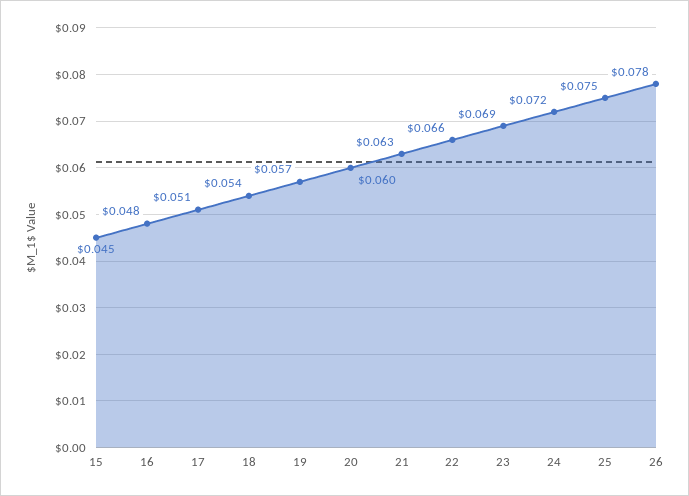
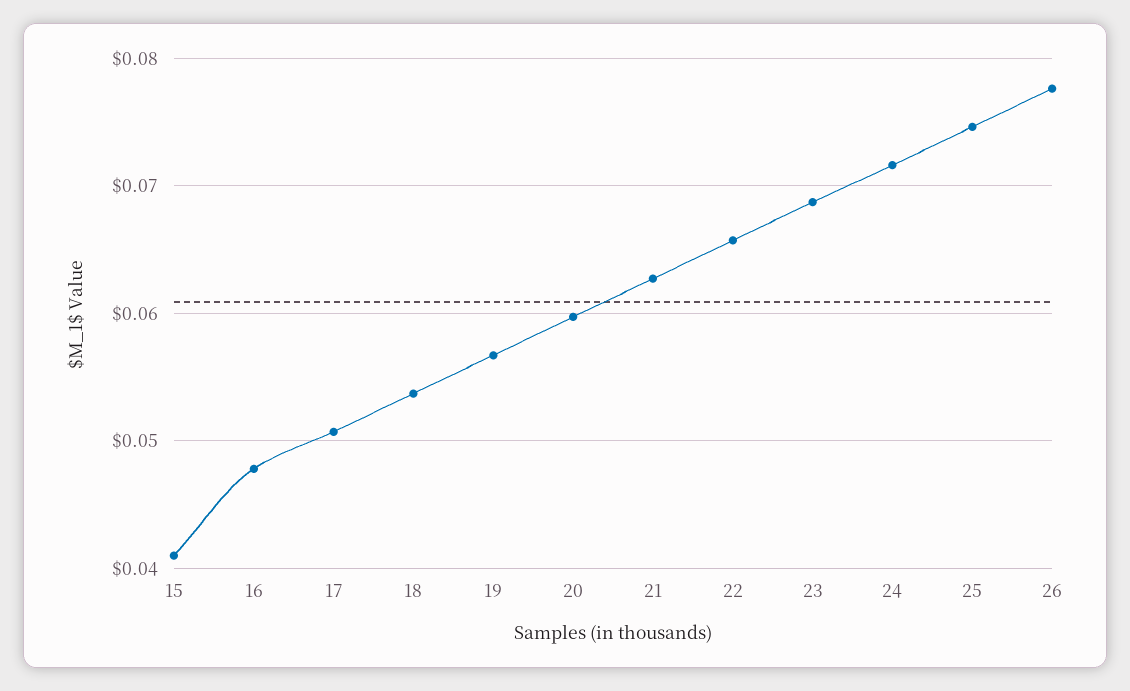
  {
-   "15": 0.045,
+   "15": 0.041,
    "16": 0.048,
    "17": 0.051,
    "18": 0.054,
    "19": 0.057,
    "20": 0.06,
    "21": 0.063,
    "22": 0.066,
    "23": 0.069,
    "24": 0.072,
    "25": 0.075,
    "26": 0.078
  }

